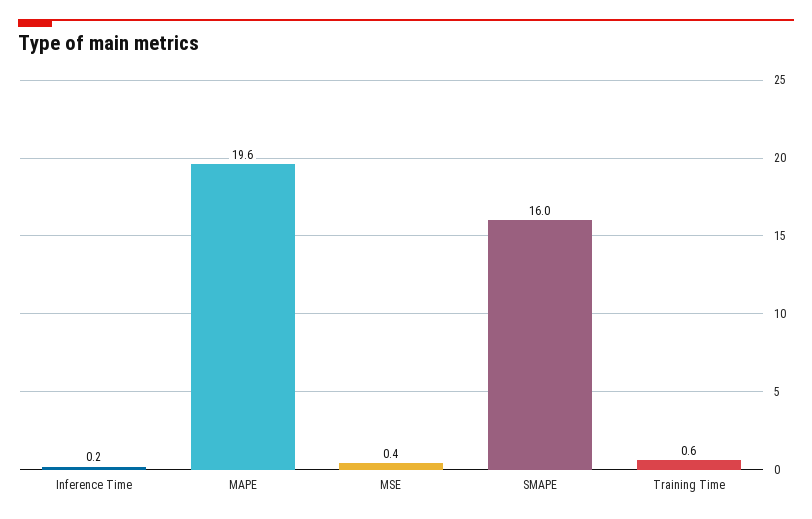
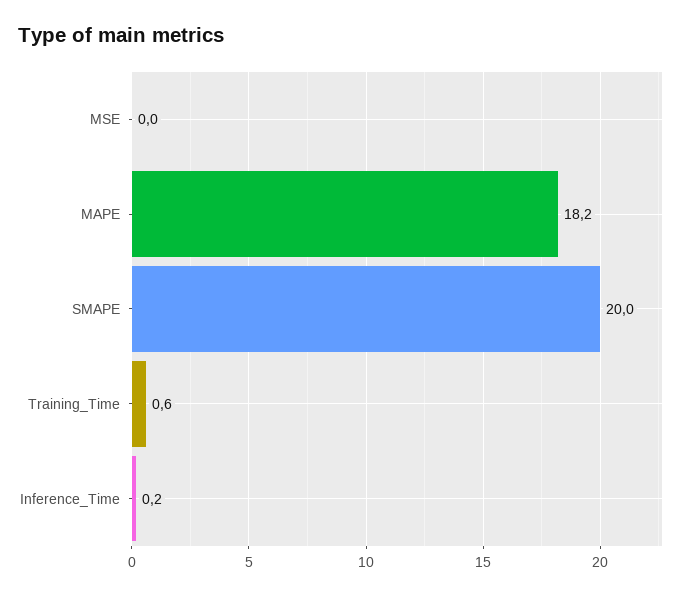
  {
    "Inference Time": 0.2,
-   "MAPE": 19.6,
+   "MAPE": 18.2,
-   "MSE": 0.4,
+   "MSE": 0,
-   "SMAPE": 16,
+   "SMAPE": 20,
    "Training Time": 0.6
  }

